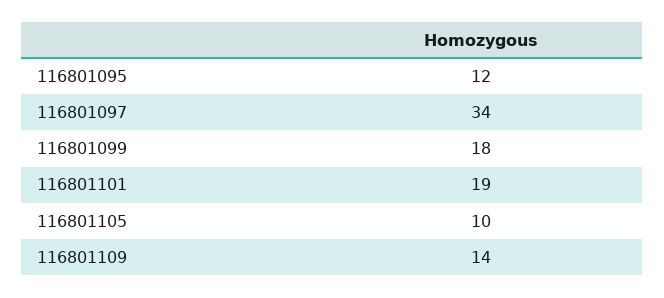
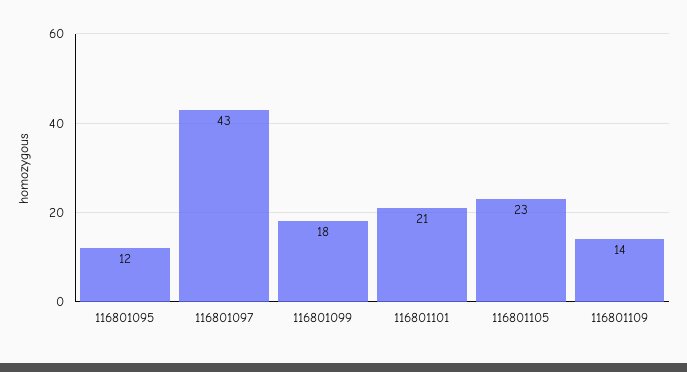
  {
    "116801095": 12,
-   "116801097": 34,
+   "116801097": 43,
    "116801099": 18,
-   "116801101": 19,
+   "116801101": 21,
-   "116801105": 10,
+   "116801105": 23,
    "116801109": 14
  }

